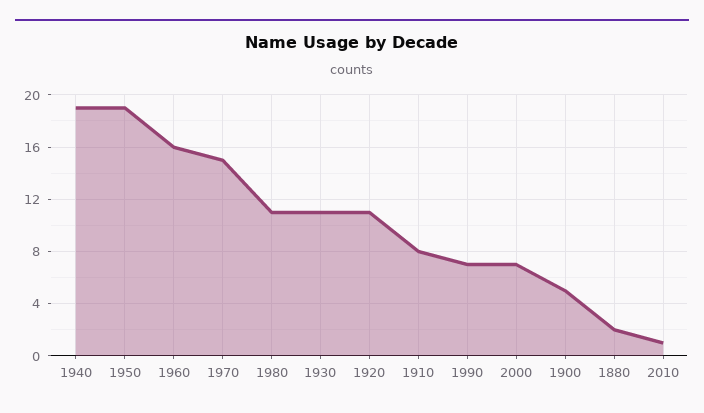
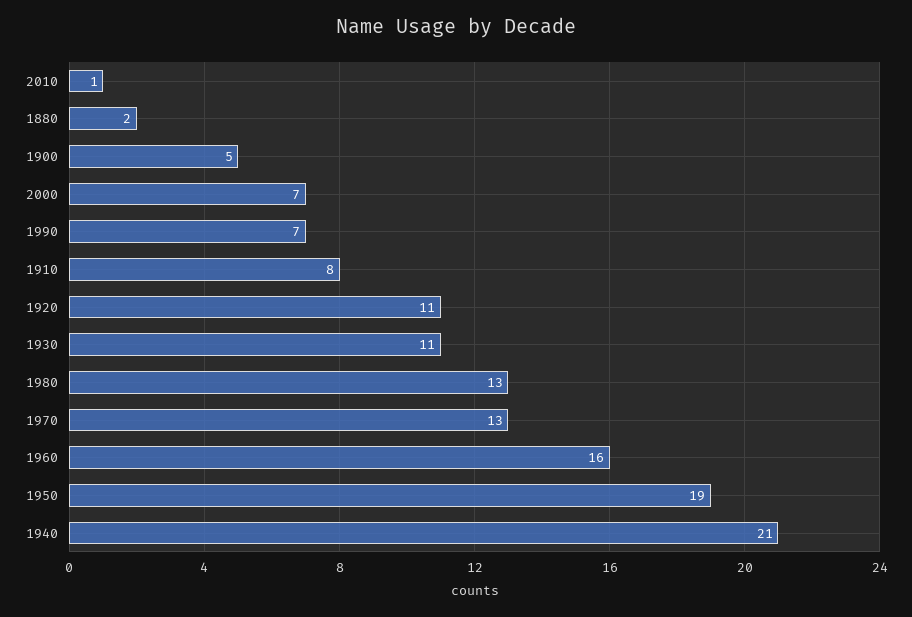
  {
-   "1940": 19,
+   "1940": 21,
    "1950": 19,
    "1960": 16,
-   "1970": 15,
+   "1970": 13,
-   "1980": 11,
+   "1980": 13,
    "1930": 11,
    "1920": 11,
    "1910": 8,
    "1990": 7,
    "2000": 7,
    "1900": 5,
    "1880": 2,
    "2010": 1
  }

